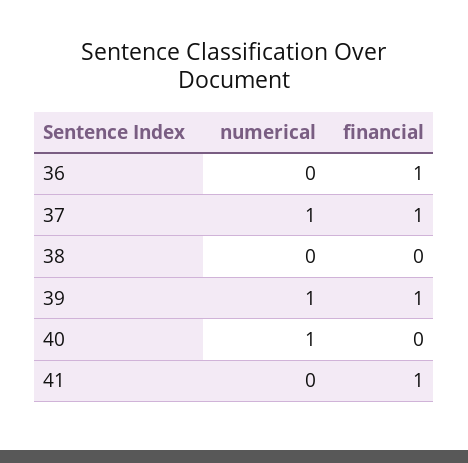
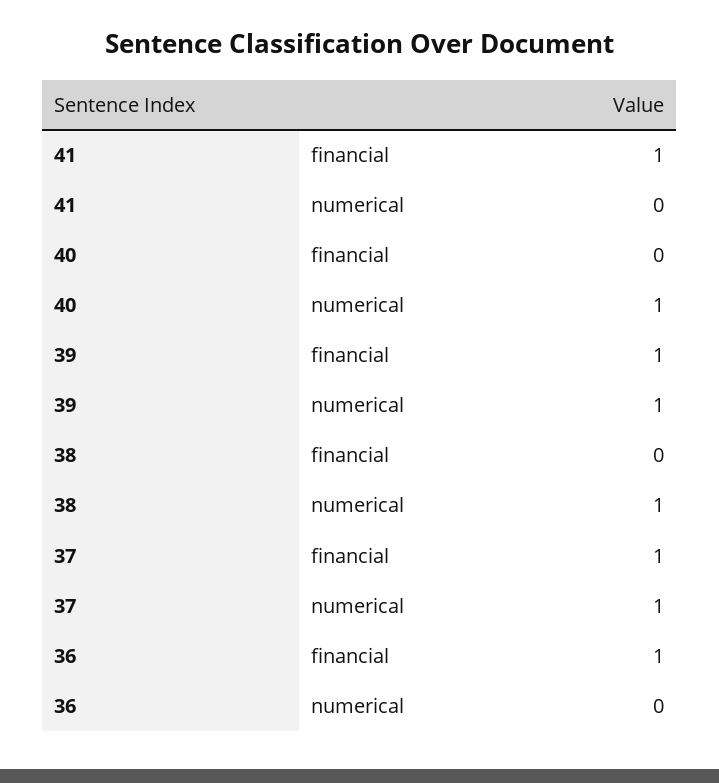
  {
    "numerical": {
      "36": 0,
      "37": 1,
-     "38": 0,
+     "38": 1,
      "39": 1,
      "40": 1,
      "41": 0
    },
    "financial": {
      "36": 1,
      "37": 1,
      "38": 0,
      "39": 1,
      "40": 0,
      "41": 1
    }
  }

